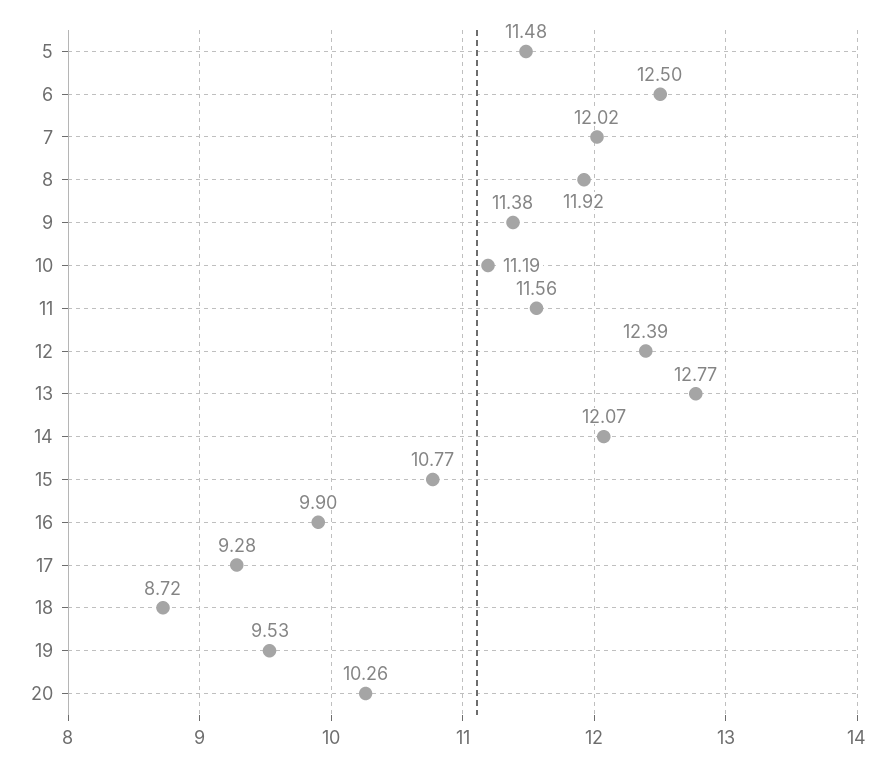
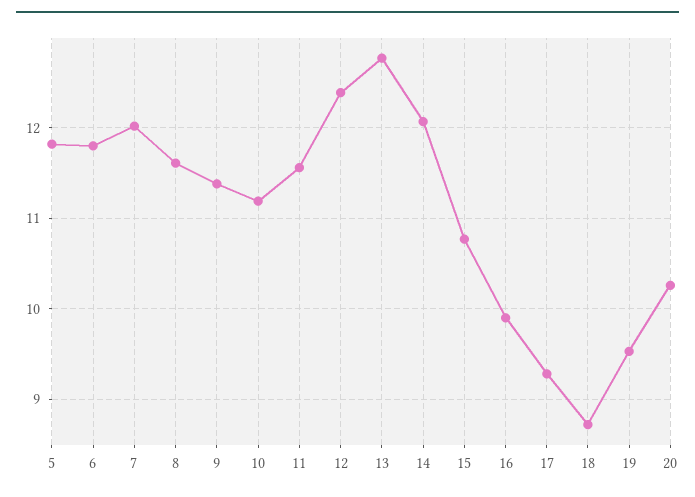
  {
-   "5": 11.48,
+   "5": 11.8,
-   "6": 12.5,
+   "6": 11.8,
    "7": 12.02,
-   "8": 11.92,
+   "8": 11.6,
    "9": 11.38,
    "10": 11.19,
    "11": 11.56,
    "12": 12.39,
    "13": 12.77,
    "14": 12.07,
    "15": 10.77,
    "16": 9.9,
    "17": 9.28,
    "18": 8.72,
    "19": 9.53,
    "20": 10.26
  }

